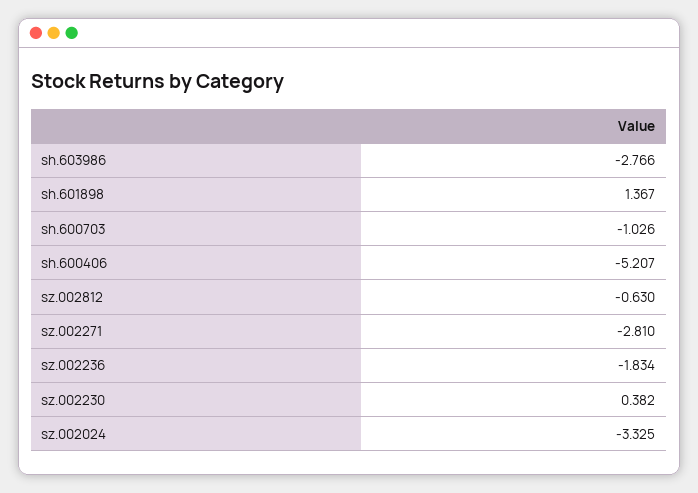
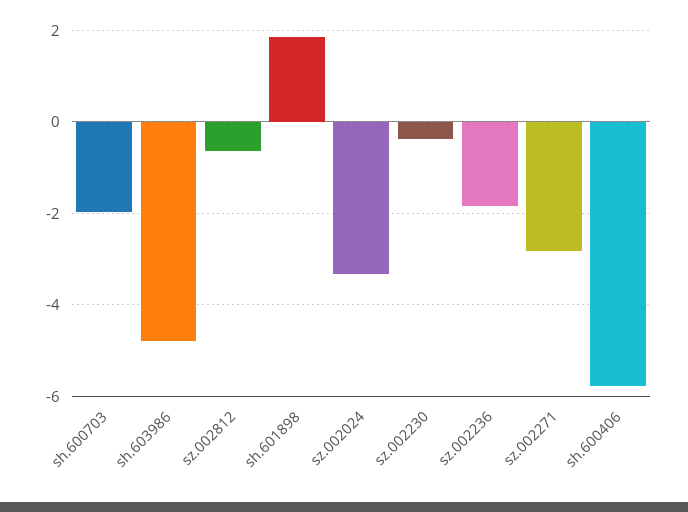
  {
-   "sh.603986": -2.766,
+   "sh.603986": -4.8,
-   "sh.601898": 1.367,
+   "sh.601898": 1.8,
-   "sh.600703": -1.026,
+   "sh.600703": -2,
-   "sh.600406": -5.207,
+   "sh.600406": -5.8,
    "sz.002812": -0.63,
    "sz.002271": -2.81,
    "sz.002236": -1.834,
-   "sz.002230": 0.382,
+   "sz.002230": -0.4,
    "sz.002024": -3.325
  }

